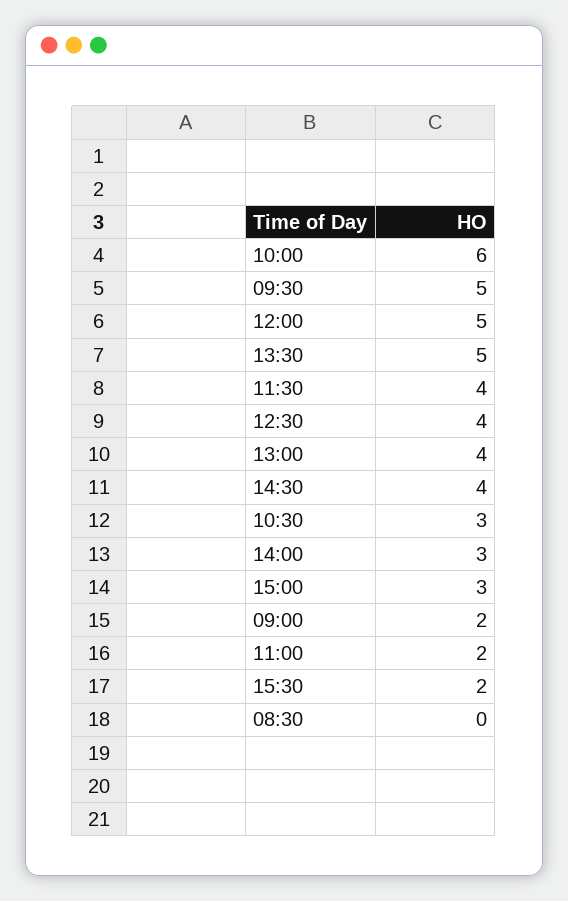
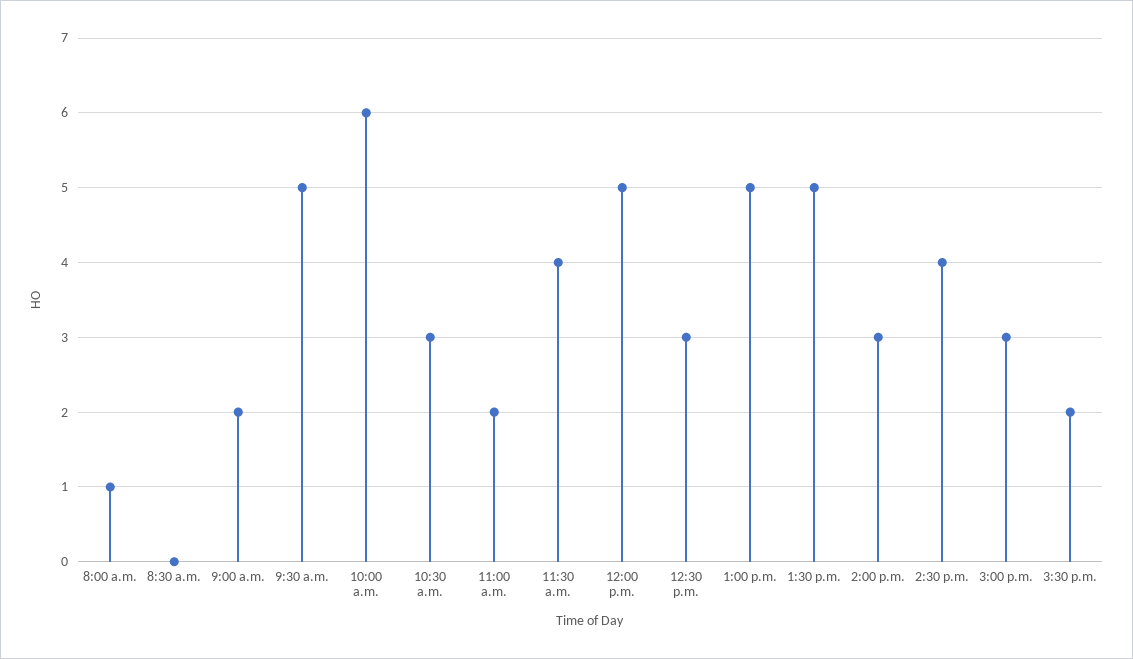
  {
    "10:00": 6,
    "09:30": 5,
    "12:00": 5,
    "13:30": 5,
    "11:30": 4,
-   "12:30": 4,
+   "12:30": 3,
-   "13:00": 4,
+   "13:00": 5,
    "14:30": 4,
    "10:30": 3,
    "14:00": 3,
    "15:00": 3,
    "09:00": 2,
    "11:00": 2,
    "15:30": 2,
-   "08:30": 0
+   "08:30": 0,
+   "8:00 a.m.": 1
  }

